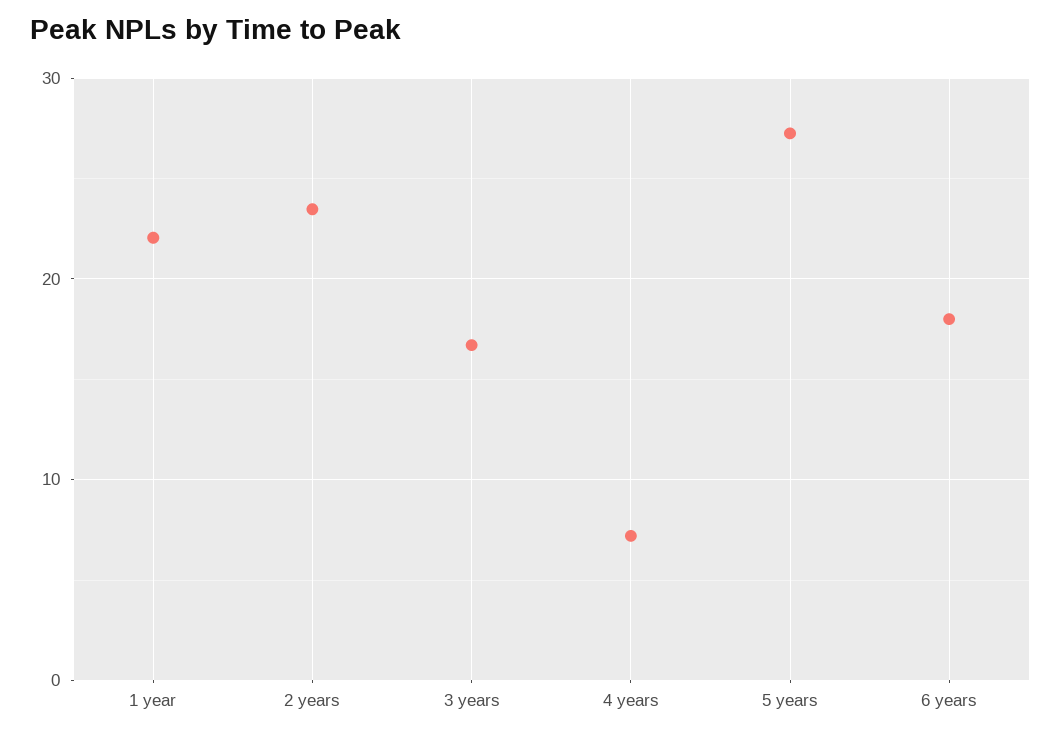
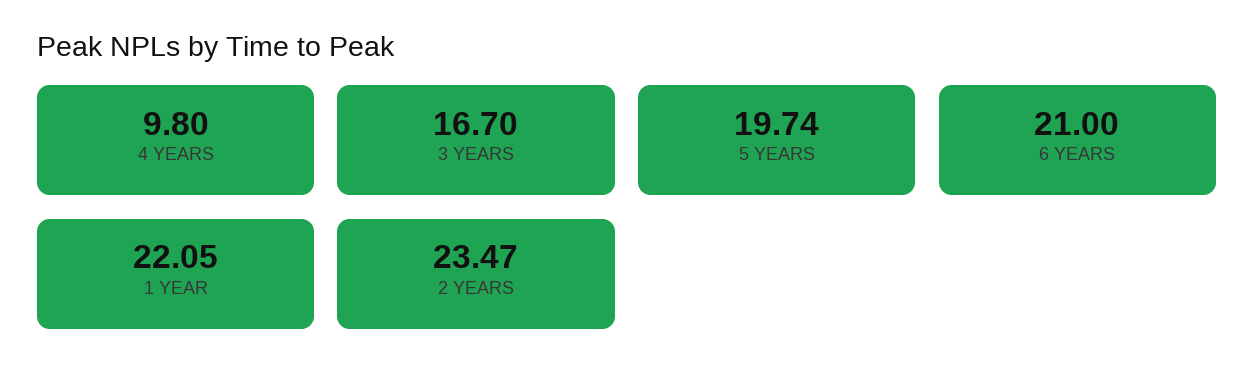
  {
    "1 year": 22.05,
    "2 years": 23.47,
    "3 years": 16.7,
-   "4 years": 7,
+   "4 years": 9.8,
-   "5 years": 27,
+   "5 years": 19.74,
-   "6 years": 18
+   "6 years": 21
  }

